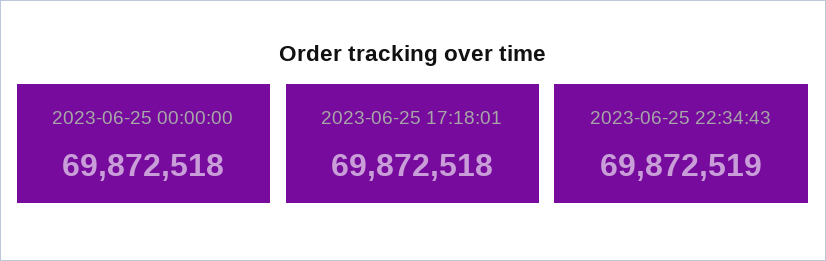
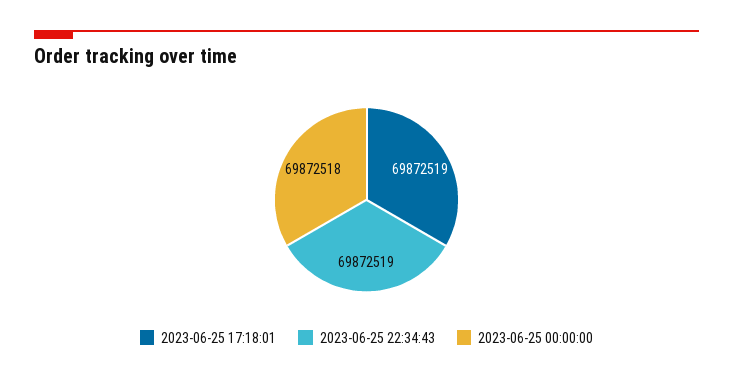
  {
    "2023-06-25 00:00:00": 69872518,
-   "2023-06-25 17:18:01": 69872518,
+   "2023-06-25 17:18:01": 69872519,
    "2023-06-25 22:34:43": 69872519
  }

